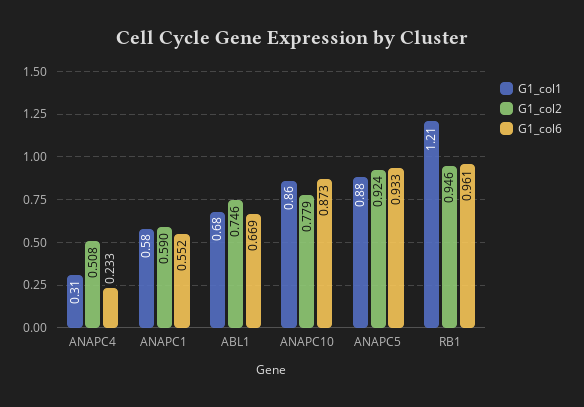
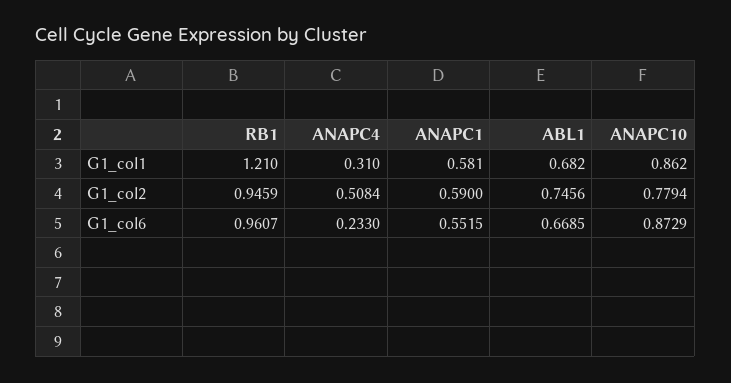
  {
    "G1_col1": {
      "ANAPC4": 0.31,
      "ANAPC1": 0.581,
      "ABL1": 0.682,
      "ANAPC10": 0.862,
-     "ANAPC5": 0.88,
      "RB1": 1.21
    },
    "G1_col2": {
      "ANAPC4": 0.5084,
      "ANAPC1": 0.59,
      "ABL1": 0.7456,
      "ANAPC10": 0.7794,
-     "ANAPC5": 0.924,
      "RB1": 0.9459
    },
    "G1_col6": {
      "ANAPC4": 0.233,
      "ANAPC1": 0.5515,
      "ABL1": 0.6685,
      "ANAPC10": 0.8729,
-     "ANAPC5": 0.933,
      "RB1": 0.9607
    }
  }

